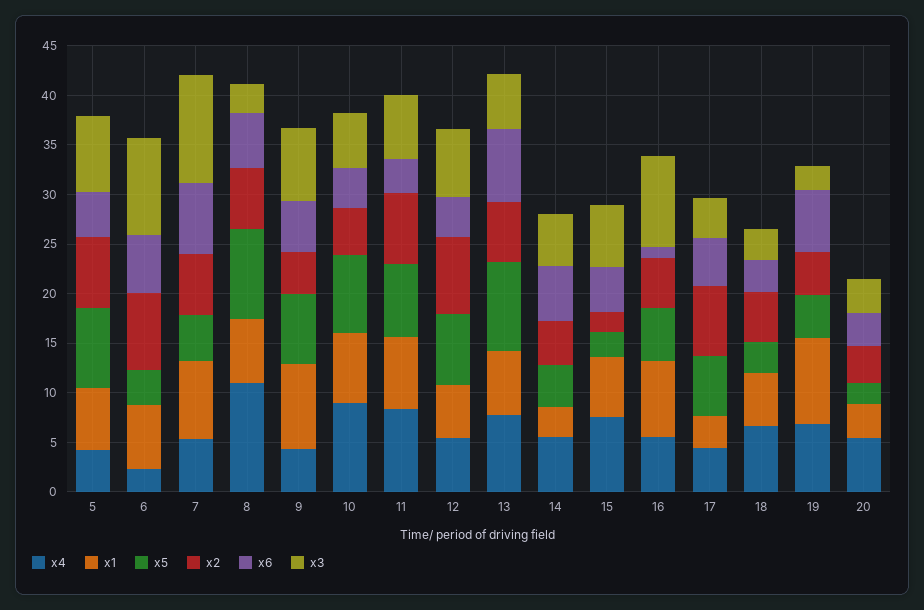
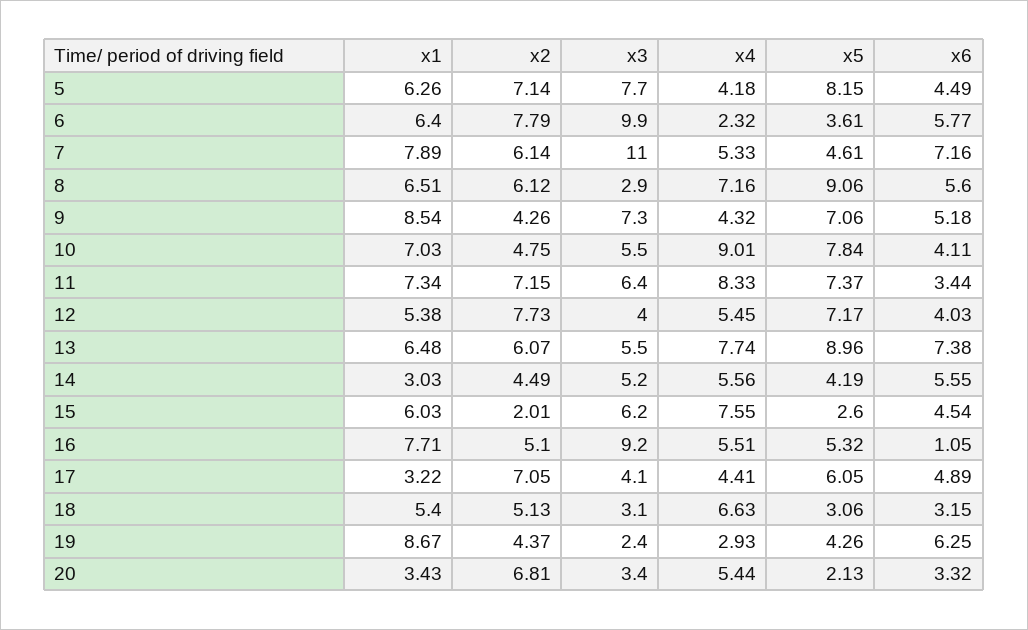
  {
    "x4": {
      "5": 4.18,
      "6": 2.32,
      "7": 5.33,
-     "8": 11,
+     "8": 7.16,
      "9": 4.32,
      "10": 9.01,
      "11": 8.33,
      "12": 5.45,
      "13": 7.74,
      "14": 5.56,
      "15": 7.55,
      "16": 5.51,
      "17": 4.41,
      "18": 6.63,
-     "19": 7,
+     "19": 2.93,
      "20": 5.44
    },
    "x1": {
      "5": 6.26,
      "6": 6.4,
      "7": 7.89,
      "8": 6.51,
      "9": 8.54,
      "10": 7.03,
      "11": 7.34,
      "12": 5.38,
      "13": 6.48,
      "14": 3.03,
      "15": 6.03,
      "16": 7.71,
      "17": 3.22,
      "18": 5.4,
      "19": 8.67,
      "20": 3.43
    },
    "x5": {
      "5": 8.15,
      "6": 3.61,
      "7": 4.61,
      "8": 9.06,
      "9": 7.06,
      "10": 7.84,
      "11": 7.37,
      "12": 7.17,
      "13": 8.96,
      "14": 4.19,
      "15": 2.6,
      "16": 5.32,
      "17": 6.05,
      "18": 3.06,
      "19": 4.26,
      "20": 2.13
    },
    "x2": {
      "5": 7.14,
      "6": 7.79,
      "7": 6.14,
      "8": 6.12,
      "9": 4.26,
      "10": 4.75,
      "11": 7.15,
      "12": 7.73,
      "13": 6.07,
      "14": 4.49,
      "15": 2.01,
      "16": 5.1,
      "17": 7.05,
      "18": 5.13,
      "19": 4.37,
-     "20": 4
+     "20": 6.81
    },
    "x6": {
      "5": 4.49,
      "6": 5.77,
      "7": 7.16,
      "8": 5.6,
      "9": 5.18,
      "10": 4.11,
      "11": 3.44,
      "12": 4.03,
      "13": 7.38,
      "14": 5.55,
      "15": 4.54,
      "16": 1.05,
      "17": 4.89,
      "18": 3.15,
      "19": 6.25,
      "20": 3.32
    },
    "x3": {
      "5": 7.7,
      "6": 9.9,
      "7": 11,
      "8": 2.9,
      "9": 7.3,
      "10": 5.5,
      "11": 6.4,
-     "12": 7,
+     "12": 4,
      "13": 5.5,
      "14": 5.2,
      "15": 6.2,
      "16": 9.2,
      "17": 4.1,
      "18": 3.1,
      "19": 2.4,
      "20": 3.4
    }
  }

